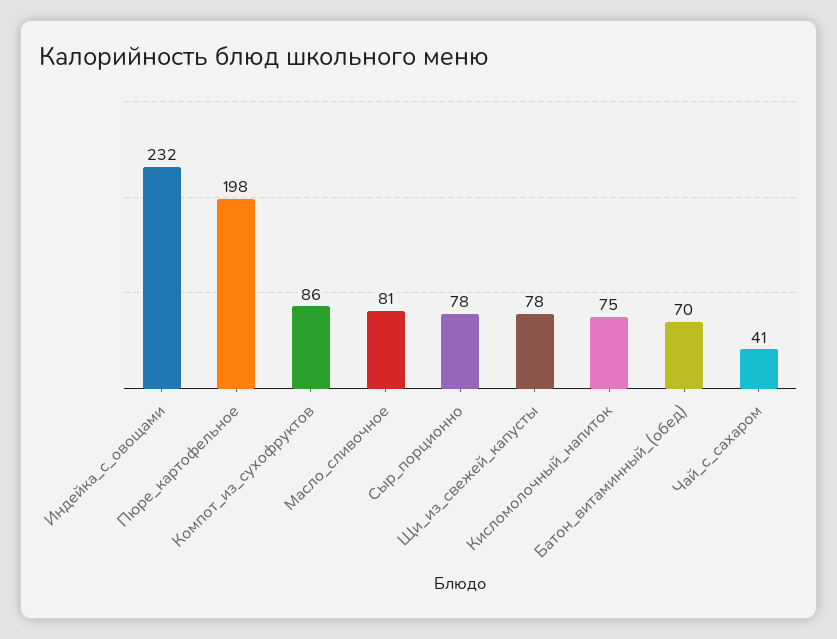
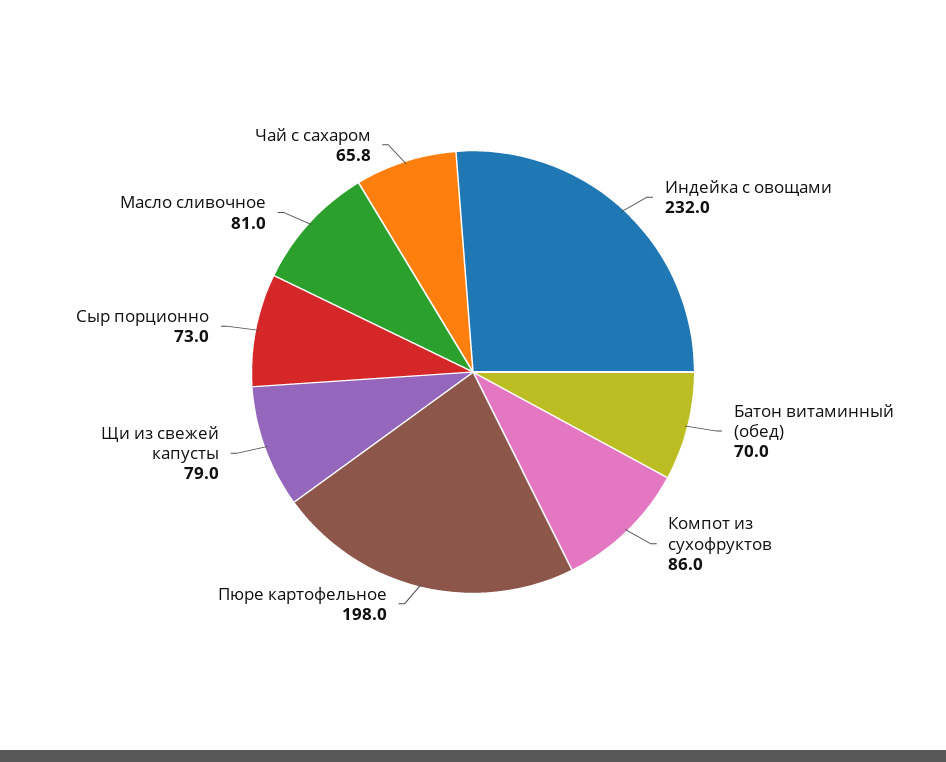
  {
    "Индейка_с_овощами": 232,
    "Пюре_картофельное": 198,
    "Компот_из_сухофруктов": 86,
    "Масло_сливочное": 81,
-   "Сыр_порционно": 78,
+   "Сыр_порционно": 73,
-   "Щи_из_свежей_капусты": 78,
+   "Щи_из_свежей_капусты": 79,
-   "Кисломолочный_напиток": 75,
    "Батон_витаминный_(обед)": 70,
-   "Чай_с_сахаром": 41
+   "Чай_с_сахаром": 65.8
  }

